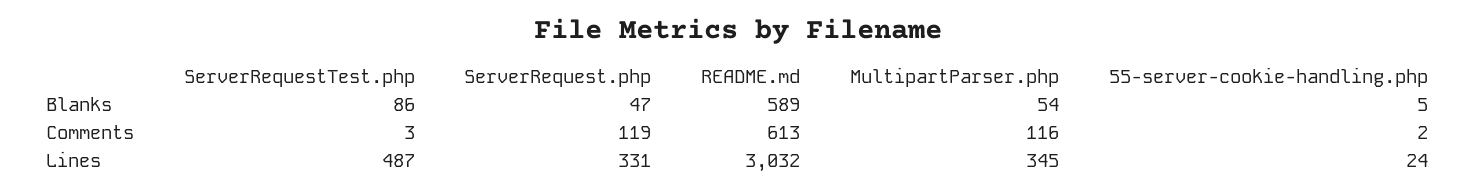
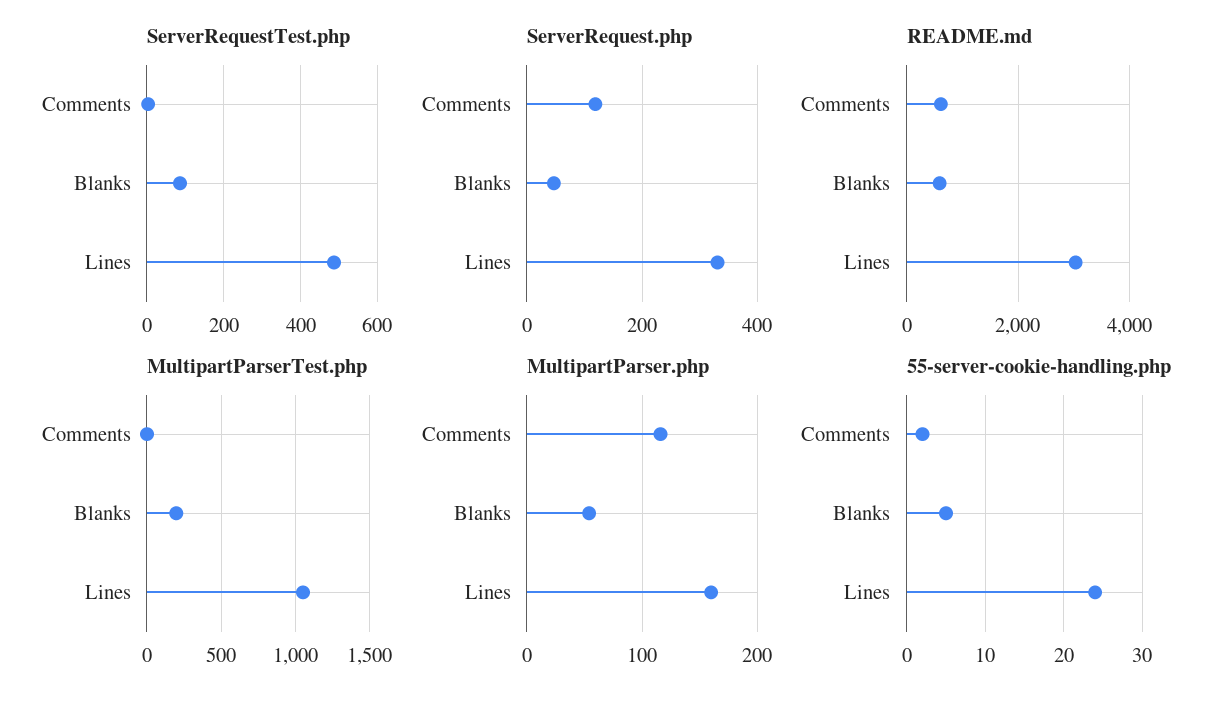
  {
    "ServerRequestTest.php": {
      "Blanks": 86,
      "Comments": 3,
      "Lines": 487
    },
    "ServerRequest.php": {
      "Blanks": 47,
      "Comments": 119,
      "Lines": 331
    },
    "README.md": {
      "Blanks": 589,
      "Comments": 613,
      "Lines": 3032
    },
    "MultipartParser.php": {
      "Blanks": 54,
      "Comments": 116,
-     "Lines": 345
+     "Lines": 160
    },
    "55-server-cookie-handling.php": {
      "Blanks": 5,
      "Comments": 2,
      "Lines": 24
-   }
+   },
+   "MultipartParserTest.php": {
+     "Comments": 0,
+     "Blanks": 200,
+     "Lines": 1050
+   }
  }

